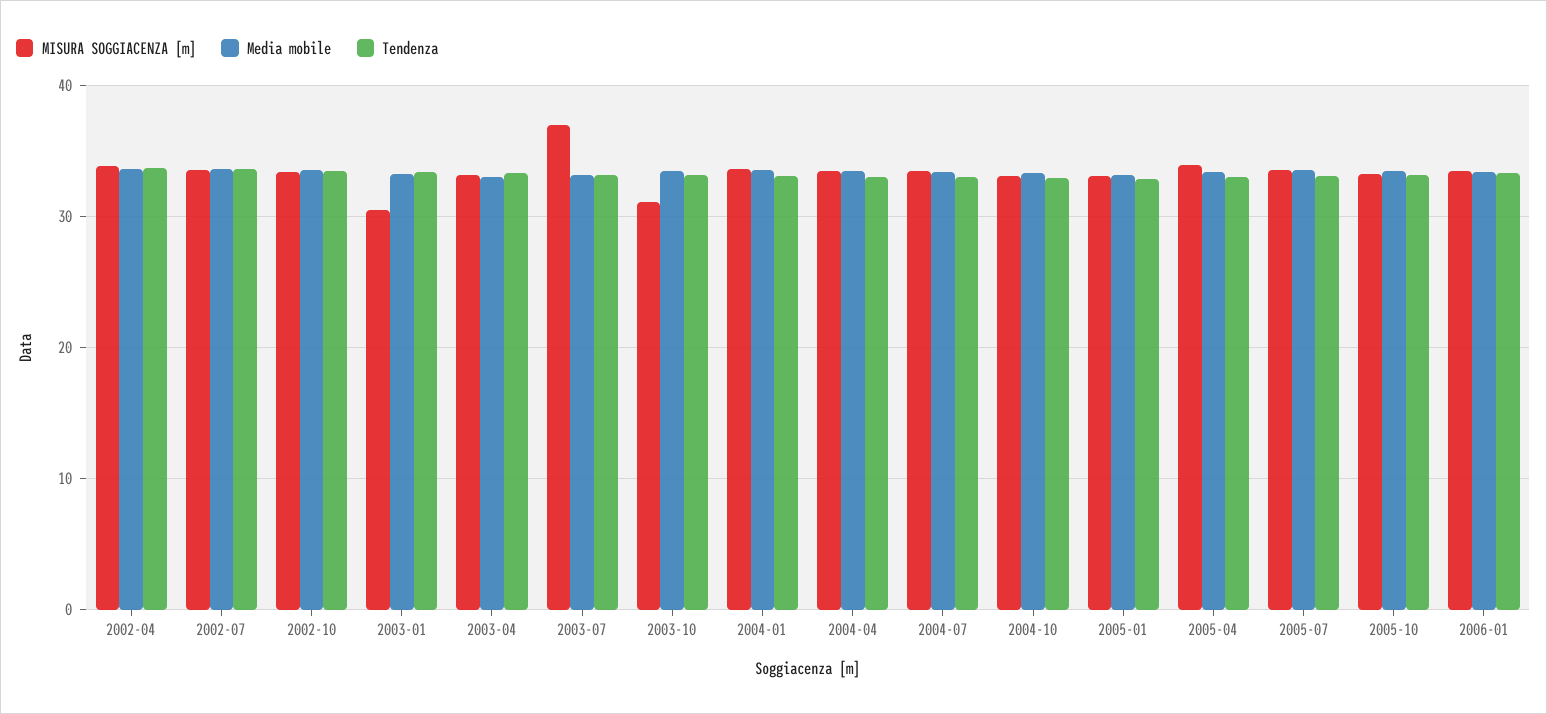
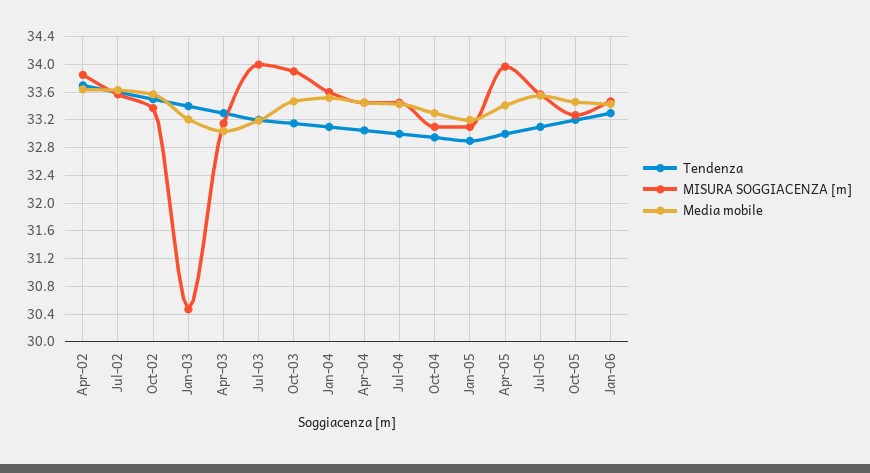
  {
    "MISURA SOGGIACENZA [m]": {
      "2002-04": 33.9,
      "2002-07": 33.6,
      "2002-10": 33.4,
      "2003-01": 30.5,
      "2003-04": 33.2,
-     "2003-07": 37,
+     "2003-07": 34,
-     "2003-10": 31,
+     "2003-10": 33.9,
      "2004-01": 33.6,
      "2004-04": 33.5,
      "2004-07": 33.5,
      "2004-10": 33.1,
      "2005-01": 33.1,
      "2005-04": 34,
      "2005-07": 33.6,
      "2005-10": 33.3,
      "2006-01": 33.5
    },
    "Media mobile": {
      "2002-04": 33.6,
      "2002-07": 33.6,
      "2002-10": 33.6,
      "2003-01": 33.2,
      "2003-04": 33,
      "2003-07": 33.2,
      "2003-10": 33.5,
      "2004-01": 33.5,
      "2004-04": 33.5,
      "2004-07": 33.4,
      "2004-10": 33.3,
      "2005-01": 33.2,
      "2005-04": 33.4,
      "2005-07": 33.6,
      "2005-10": 33.5,
      "2006-01": 33.4
    },
    "Tendenza": {
      "2002-04": 33.7,
      "2002-07": 33.6,
      "2002-10": 33.5,
      "2003-01": 33.4,
      "2003-04": 33.3,
      "2003-07": 33.2,
      "2003-10": 33.2,
      "2004-01": 33.1,
      "2004-04": 33.1,
      "2004-07": 33,
      "2004-10": 33,
      "2005-01": 32.9,
      "2005-04": 33,
      "2005-07": 33.1,
      "2005-10": 33.2,
      "2006-01": 33.3
    }
  }

